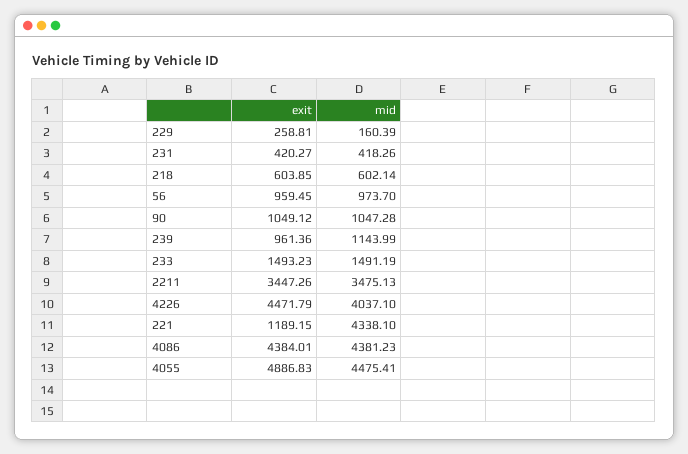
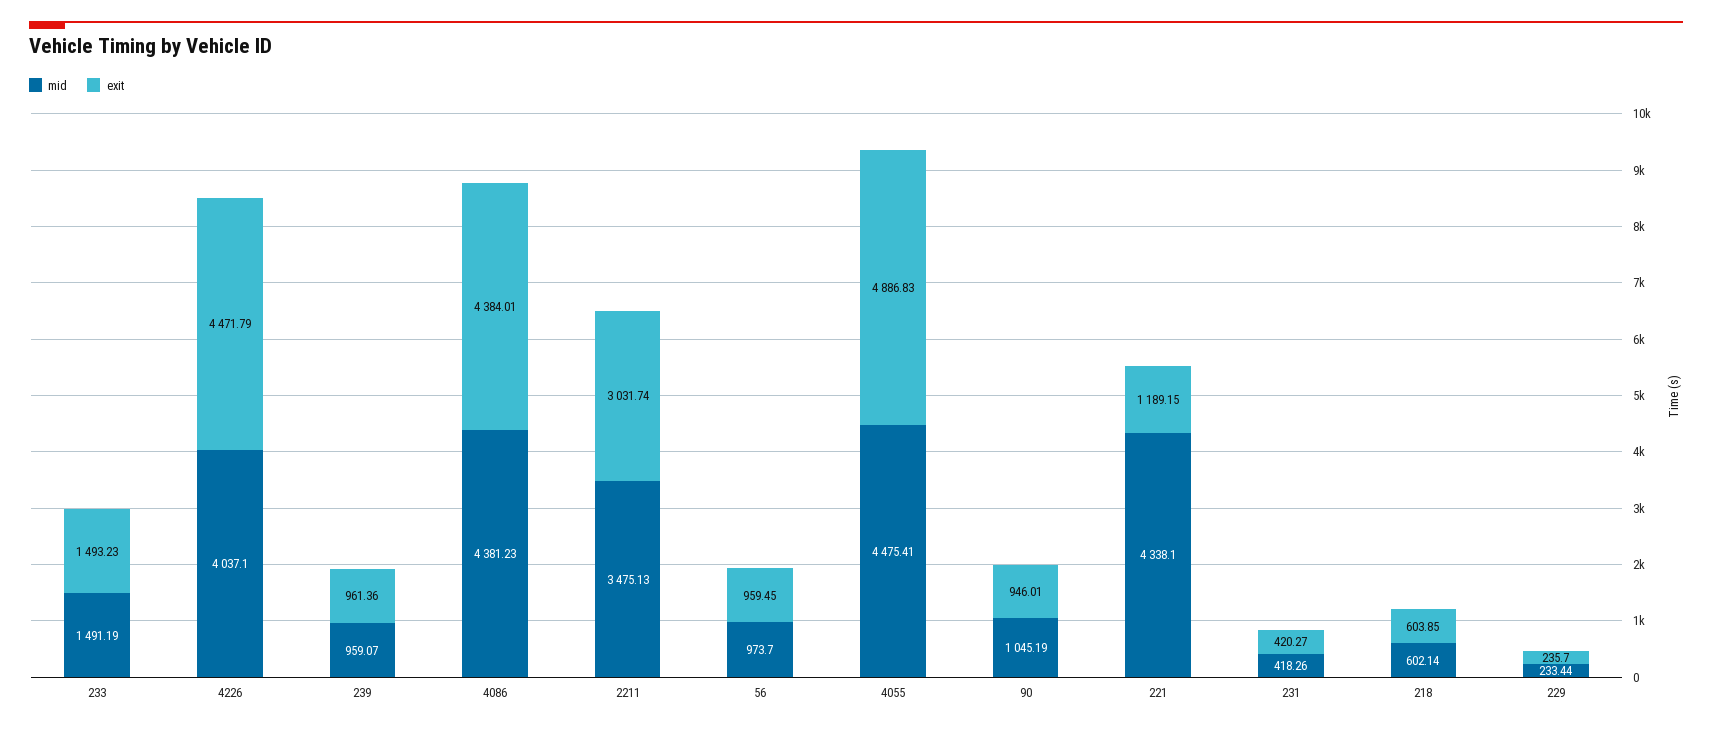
  {
    "exit": {
-     "229": 258.81,
+     "229": 235.7,
      "231": 420.27,
      "218": 603.85,
      "56": 959.45,
-     "90": 1049.12,
+     "90": 946.01,
      "239": 961.36,
      "233": 1493.23,
-     "2211": 3447.26,
+     "2211": 3031.74,
      "4226": 4471.79,
      "221": 1189.15,
      "4086": 4384.01,
      "4055": 4886.83
    },
    "mid": {
-     "229": 160.39,
+     "229": 233.44,
      "231": 418.26,
      "218": 602.14,
      "56": 973.7,
-     "90": 1047.28,
+     "90": 1045.19,
-     "239": 1143.99,
+     "239": 959.07,
      "233": 1491.19,
      "2211": 3475.13,
      "4226": 4037.1,
      "221": 4338.1,
      "4086": 4381.23,
      "4055": 4475.41
    }
  }

